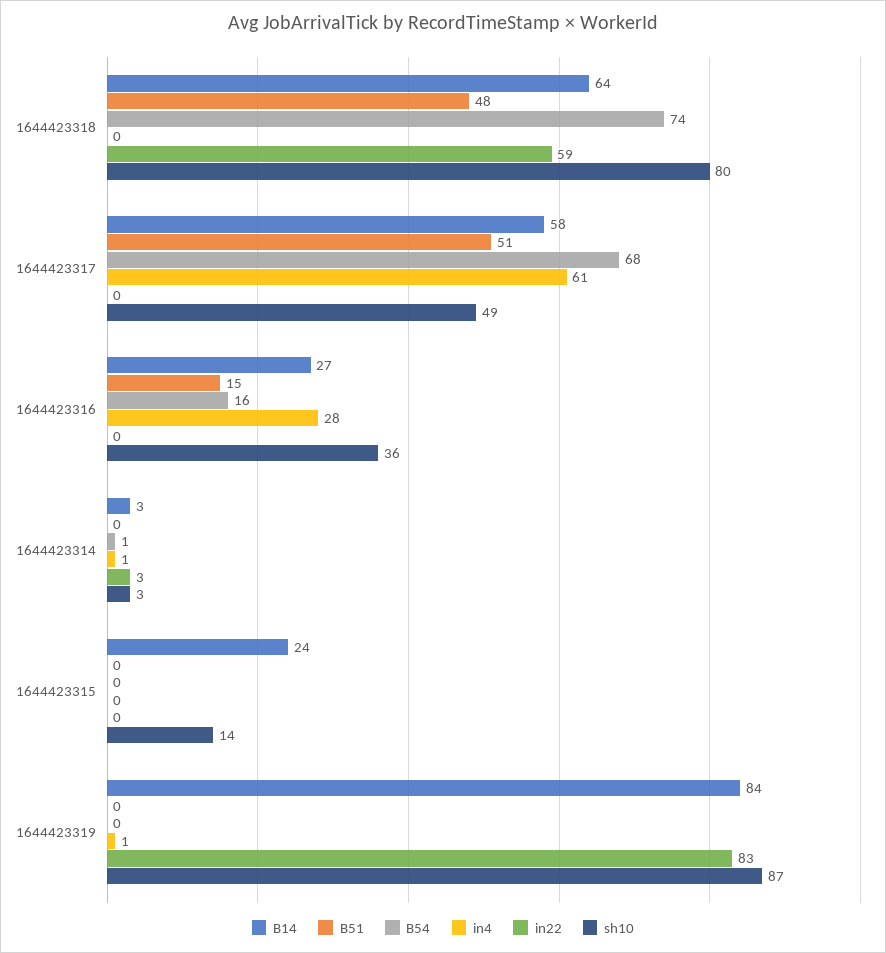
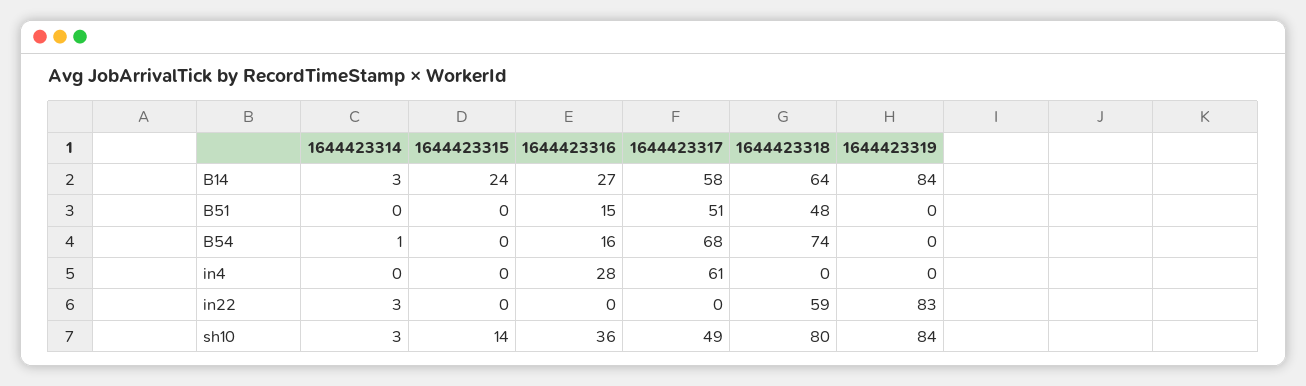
  {
    "B14": {
      "1644423318": 64,
      "1644423317": 58,
      "1644423316": 27,
      "1644423314": 3,
      "1644423315": 24,
      "1644423319": 84
    },
    "B51": {
      "1644423318": 48,
      "1644423317": 51,
      "1644423316": 15,
      "1644423314": 0,
      "1644423315": 0,
      "1644423319": 0
    },
    "B54": {
      "1644423318": 74,
      "1644423317": 68,
      "1644423316": 16,
      "1644423314": 1,
      "1644423315": 0,
      "1644423319": 0
    },
    "in4": {
      "1644423318": 0,
      "1644423317": 61,
      "1644423316": 28,
-     "1644423314": 1,
+     "1644423314": 0,
      "1644423315": 0,
-     "1644423319": 1
+     "1644423319": 0
    },
    "in22": {
      "1644423318": 59,
      "1644423317": 0,
      "1644423316": 0,
      "1644423314": 3,
      "1644423315": 0,
      "1644423319": 83
    },
    "sh10": {
      "1644423318": 80,
      "1644423317": 49,
      "1644423316": 36,
      "1644423314": 3,
      "1644423315": 14,
-     "1644423319": 87
+     "1644423319": 84
    }
  }

